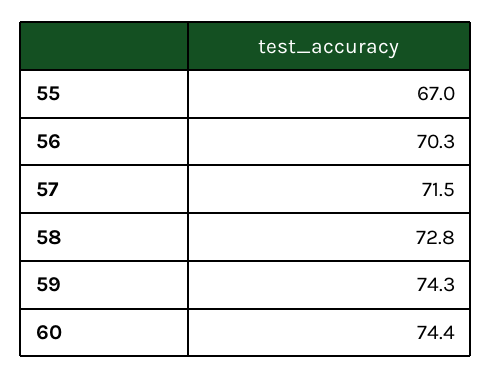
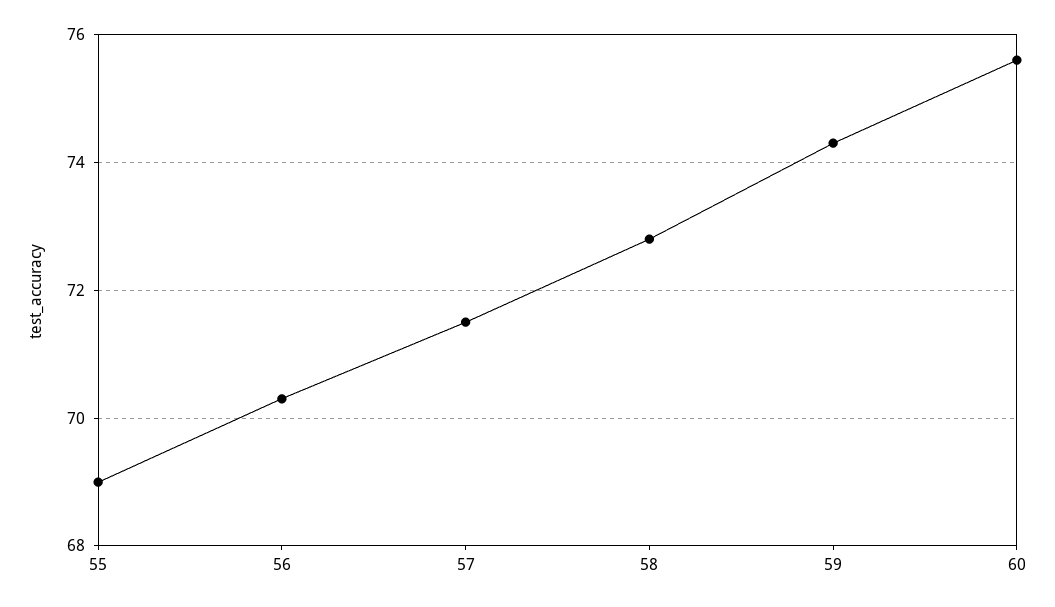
  {
-   "55": 67,
+   "55": 69,
    "56": 70.3,
    "57": 71.5,
    "58": 72.8,
    "59": 74.3,
-   "60": 74.4
+   "60": 75.5
  }

